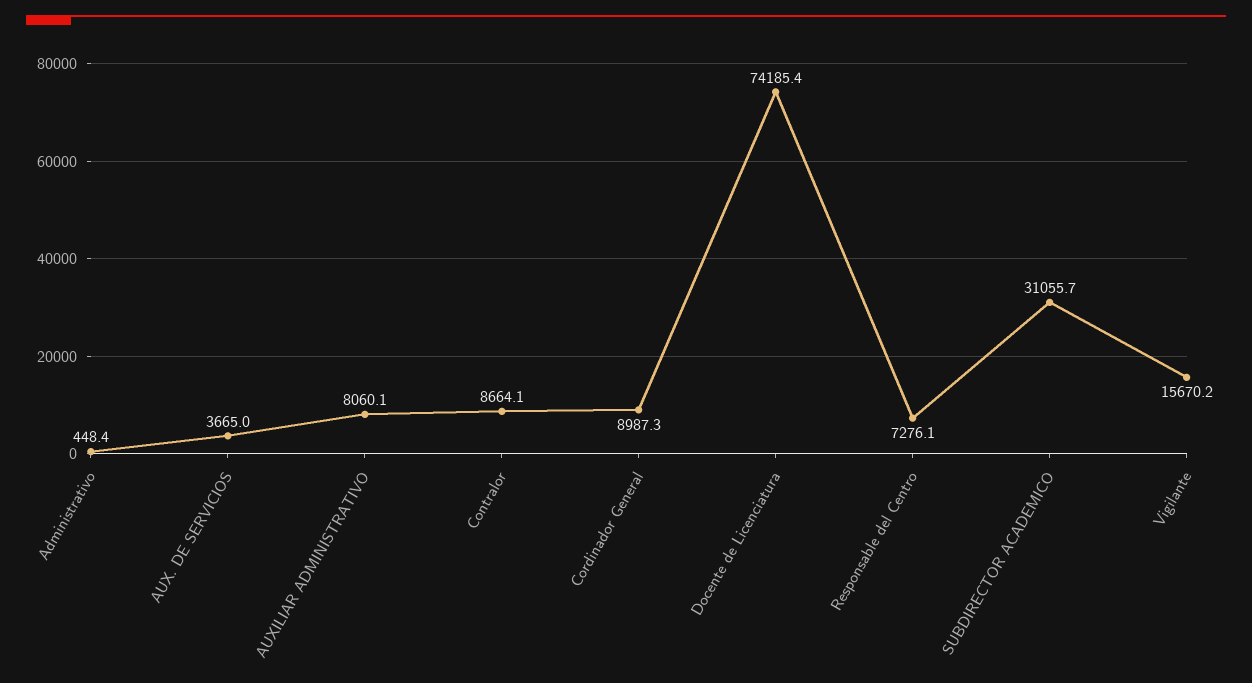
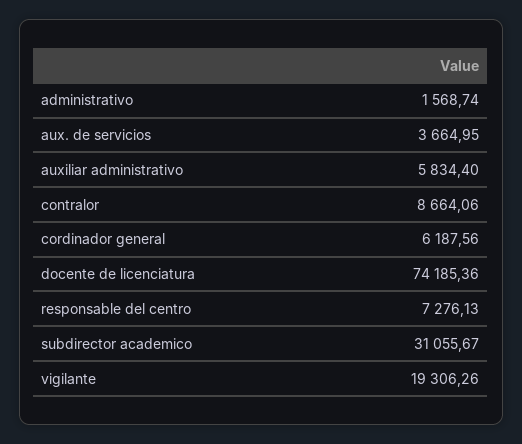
  {
-   "Administrativo": 448.4,
+   "Administrativo": 1568.74,
    "AUX. DE SERVICIOS": 3664.95,
-   "AUXILIAR ADMINISTRATIVO": 8060.1,
+   "AUXILIAR ADMINISTRATIVO": 5834.4,
    "Contralor": 8664.06,
-   "Cordinador General": 8987.3,
+   "Cordinador General": 6187.56,
    "Docente de Licenciatura": 74185.36,
    "Responsable del Centro": 7276.13,
    "SUBDIRECTOR ACADEMICO": 31055.67,
-   "Vigilante": 15670.2
+   "Vigilante": 19306.26
  }

